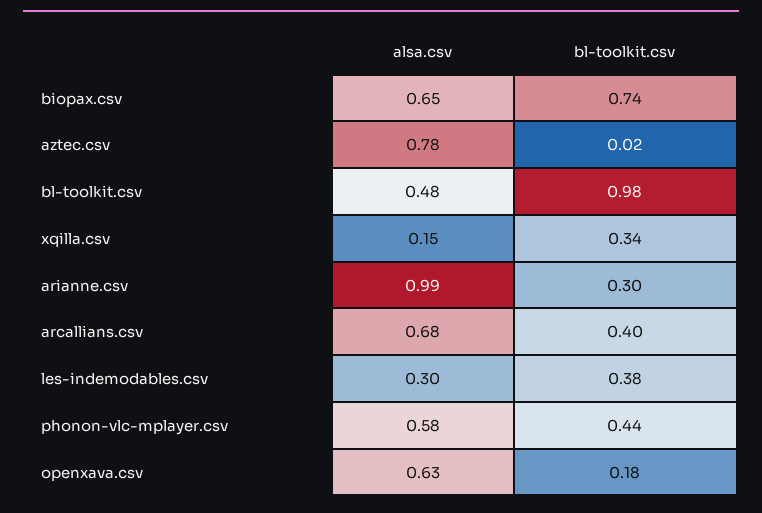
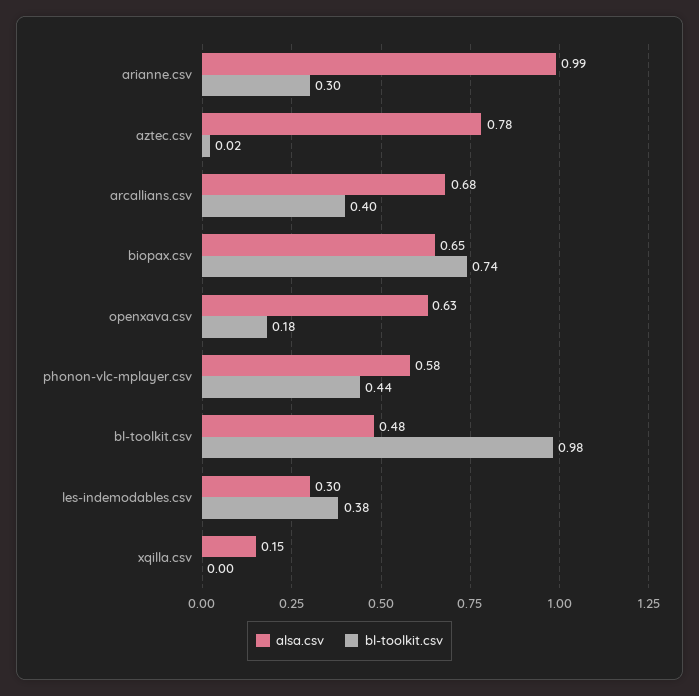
  {
    "alsa.csv": {
      "biopax.csv": 0.65,
      "aztec.csv": 0.78,
      "bl-toolkit.csv": 0.48,
      "xqilla.csv": 0.15,
      "arianne.csv": 0.99,
      "arcallians.csv": 0.68,
      "les-indemodables.csv": 0.3,
      "phonon-vlc-mplayer.csv": 0.58,
      "openxava.csv": 0.63
    },
    "bl-toolkit.csv": {
      "biopax.csv": 0.74,
      "aztec.csv": 0.02,
      "bl-toolkit.csv": 0.98,
-     "xqilla.csv": 0.34,
+     "xqilla.csv": 0,
      "arianne.csv": 0.3,
      "arcallians.csv": 0.4,
      "les-indemodables.csv": 0.38,
      "phonon-vlc-mplayer.csv": 0.44,
      "openxava.csv": 0.18
    }
  }

